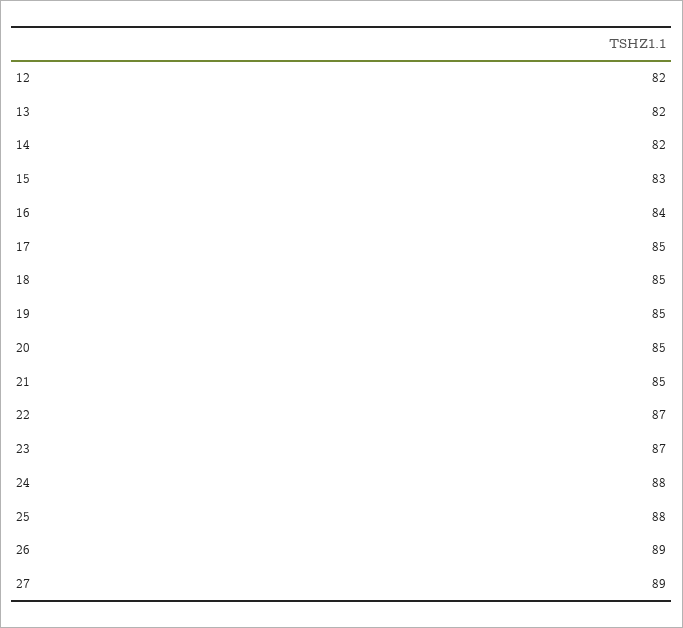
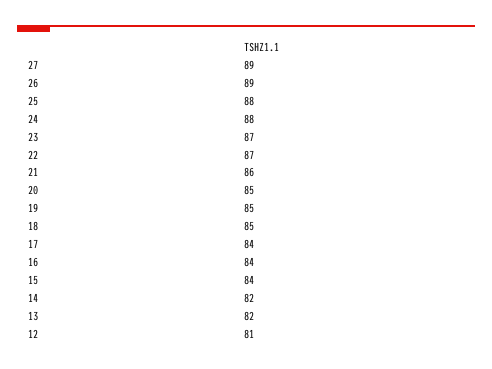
  {
-   "12": 82,
+   "12": 81,
    "13": 82,
    "14": 82,
-   "15": 83,
+   "15": 84,
    "16": 84,
-   "17": 85,
+   "17": 84,
    "18": 85,
    "19": 85,
    "20": 85,
-   "21": 85,
+   "21": 86,
    "22": 87,
    "23": 87,
    "24": 88,
    "25": 88,
    "26": 89,
    "27": 89
  }

